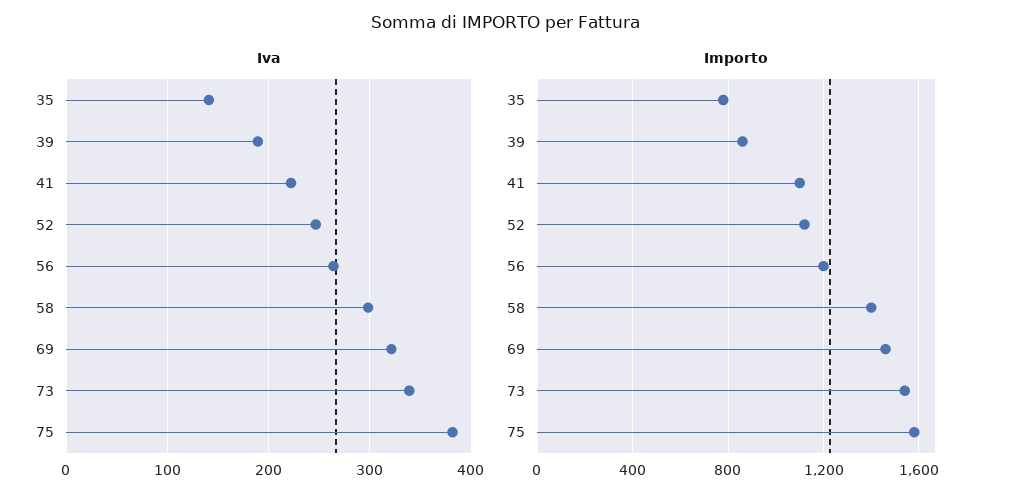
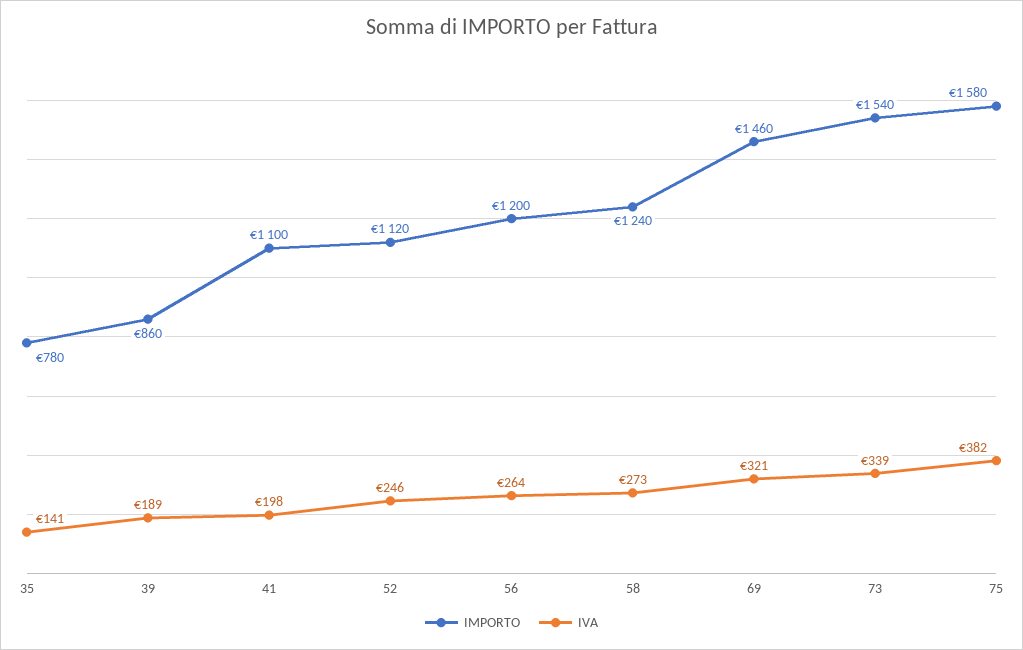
  {
    "Iva": {
      "35": 141,
      "39": 189,
-     "41": 220,
+     "41": 198,
      "52": 246,
      "56": 264,
-     "58": 300,
+     "58": 273,
      "69": 321,
      "73": 339,
      "75": 382
    },
    "Importo": {
      "35": 780,
      "39": 860,
      "41": 1100,
      "52": 1120,
      "56": 1200,
-     "58": 1400,
+     "58": 1240,
      "69": 1460,
      "73": 1540,
      "75": 1580
    }
  }

